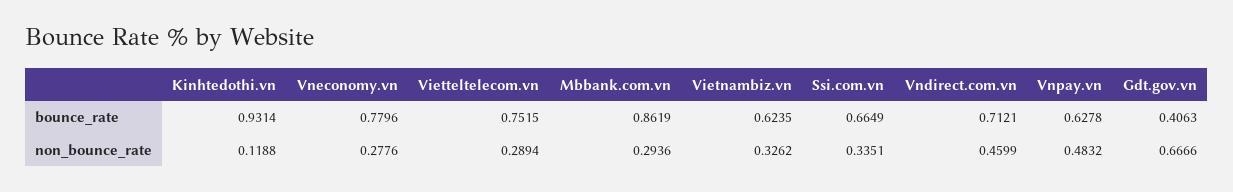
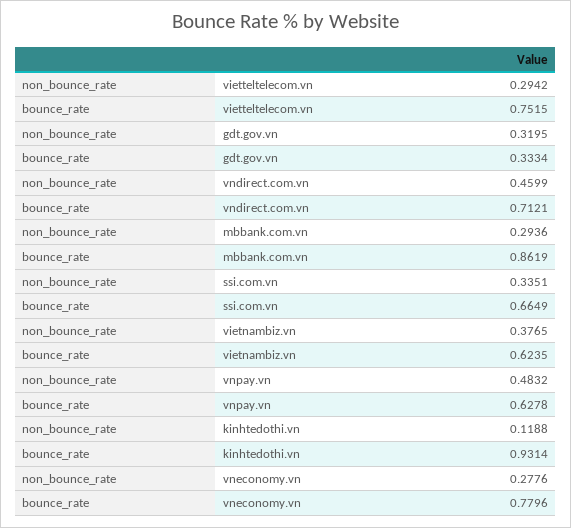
  {
    "Kinhtedothi.vn": {
      "bounce_rate": 0.9314,
      "non_bounce_rate": 0.1188
    },
    "Vneconomy.vn": {
      "bounce_rate": 0.7796,
      "non_bounce_rate": 0.2776
    },
    "Vietteltelecom.vn": {
      "bounce_rate": 0.7515,
-     "non_bounce_rate": 0.2894
+     "non_bounce_rate": 0.2942
    },
    "Mbbank.com.vn": {
      "bounce_rate": 0.8619,
      "non_bounce_rate": 0.2936
    },
    "Vietnambiz.vn": {
      "bounce_rate": 0.6235,
-     "non_bounce_rate": 0.3262
+     "non_bounce_rate": 0.3765
    },
    "Ssi.com.vn": {
      "bounce_rate": 0.6649,
      "non_bounce_rate": 0.3351
    },
    "Vndirect.com.vn": {
      "bounce_rate": 0.7121,
      "non_bounce_rate": 0.4599
    },
    "Vnpay.vn": {
      "bounce_rate": 0.6278,
      "non_bounce_rate": 0.4832
    },
    "Gdt.gov.vn": {
-     "bounce_rate": 0.4063,
+     "bounce_rate": 0.3334,
-     "non_bounce_rate": 0.6666
+     "non_bounce_rate": 0.3195
    }
  }

